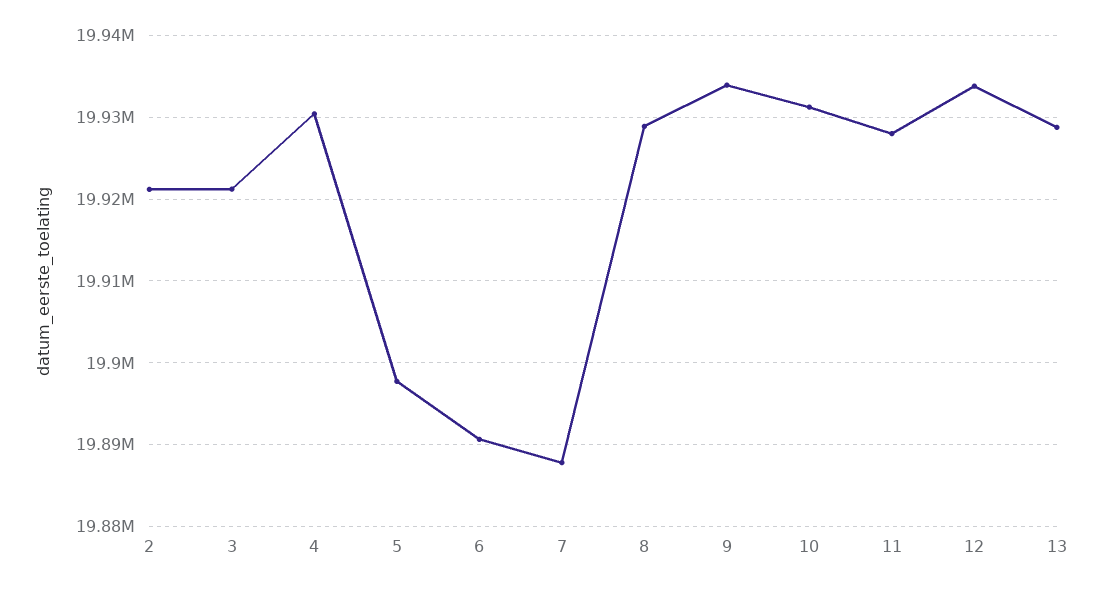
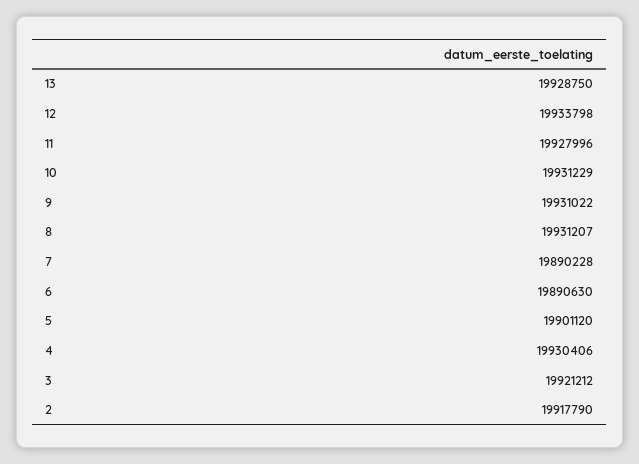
  {
-   "2": 19921000,
+   "2": 19917790,
    "3": 19921212,
    "4": 19930406,
-   "5": 19898000,
+   "5": 19901120,
    "6": 19890630,
-   "7": 19888000,
+   "7": 19890228,
-   "8": 19929000,
+   "8": 19931207,
-   "9": 19934000,
+   "9": 19931022,
    "10": 19931229,
    "11": 19927996,
    "12": 19933798,
    "13": 19928750
  }

